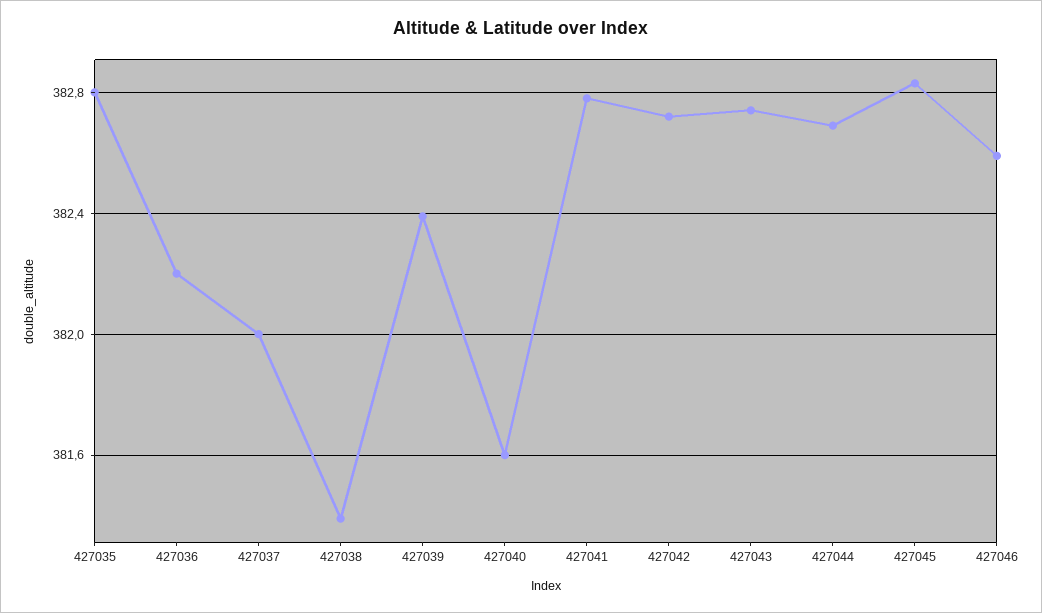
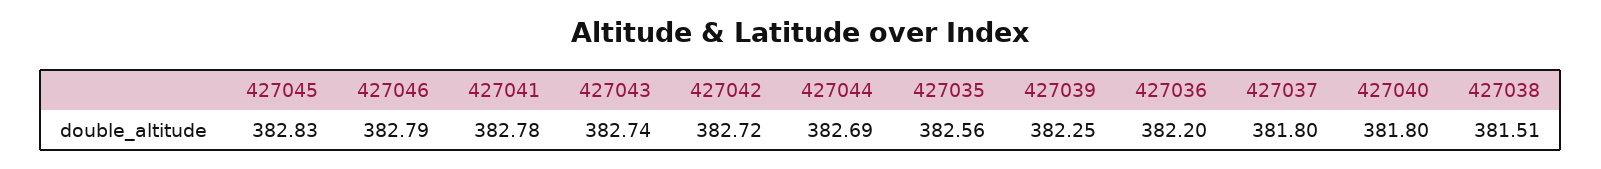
  {
-   "427035": 382.8,
+   "427035": 382.56,
    "427036": 382.2,
-   "427037": 382,
+   "427037": 381.8,
-   "427038": 381.4,
+   "427038": 381.51,
-   "427039": 382.4,
+   "427039": 382.25,
-   "427040": 381.6,
+   "427040": 381.8,
    "427041": 382.78,
    "427042": 382.72,
    "427043": 382.74,
    "427044": 382.69,
    "427045": 382.83,
-   "427046": 382.6
+   "427046": 382.79
  }

